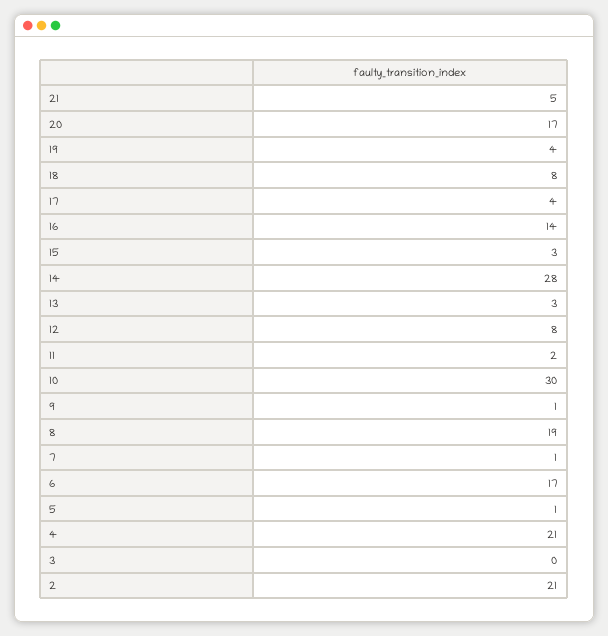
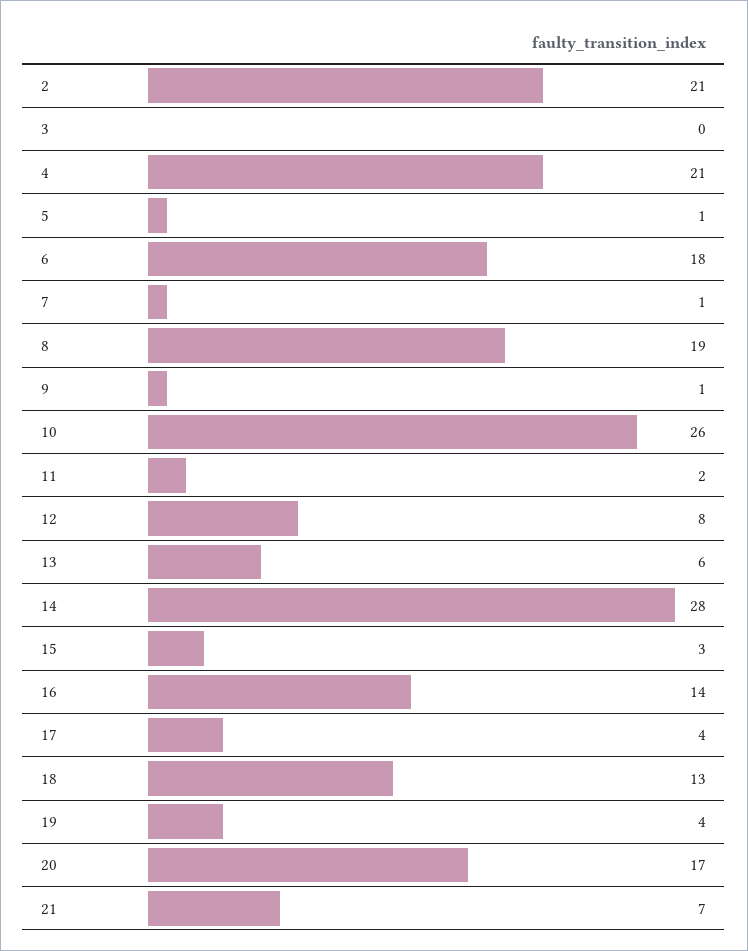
  {
-   "21": 5,
+   "21": 7,
    "20": 17,
    "19": 4,
-   "18": 8,
+   "18": 13,
    "17": 4,
    "16": 14,
    "15": 3,
    "14": 28,
-   "13": 3,
+   "13": 6,
    "12": 8,
    "11": 2,
-   "10": 30,
+   "10": 26,
    "9": 1,
    "8": 19,
    "7": 1,
-   "6": 17,
+   "6": 18,
    "5": 1,
    "4": 21,
    "3": 0,
    "2": 21
  }

